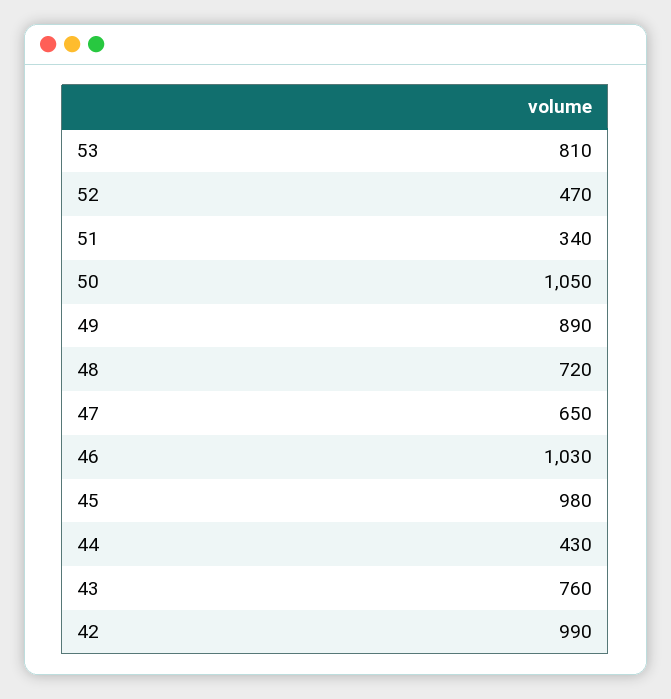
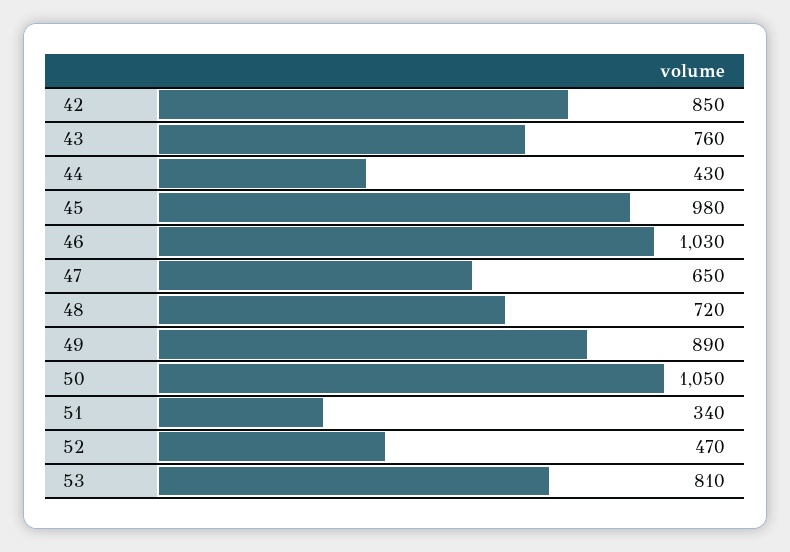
  {
    "53": 810,
    "52": 470,
    "51": 340,
    "50": 1050,
    "49": 890,
    "48": 720,
    "47": 650,
    "46": 1030,
    "45": 980,
    "44": 430,
    "43": 760,
-   "42": 990
+   "42": 850
  }

